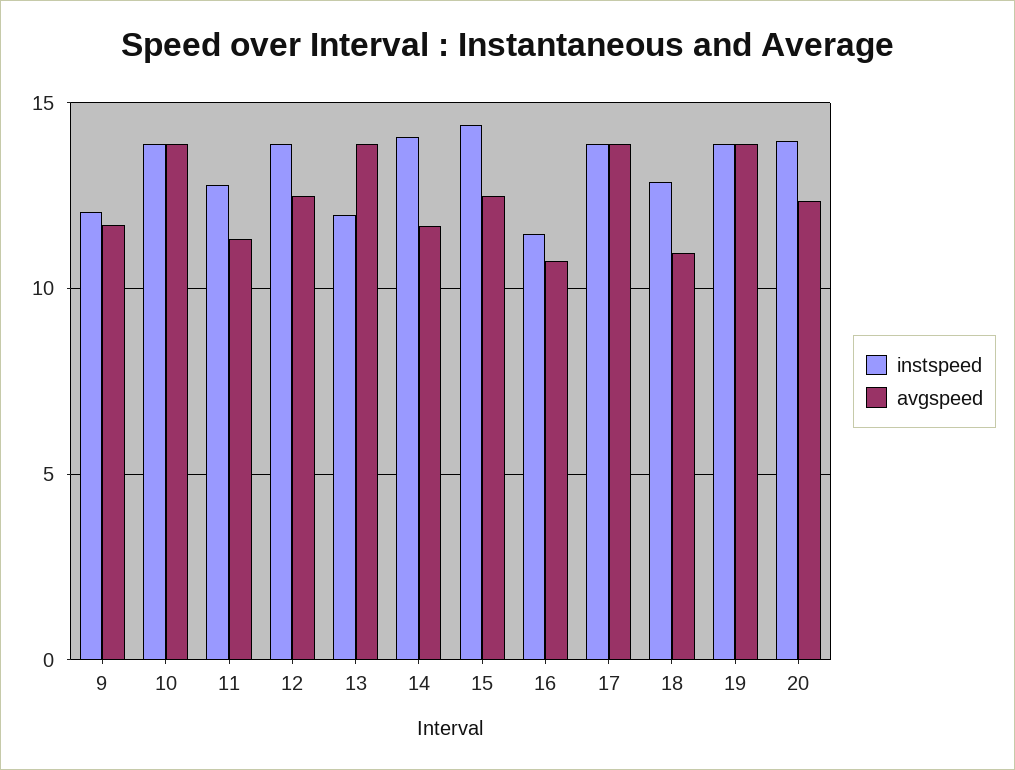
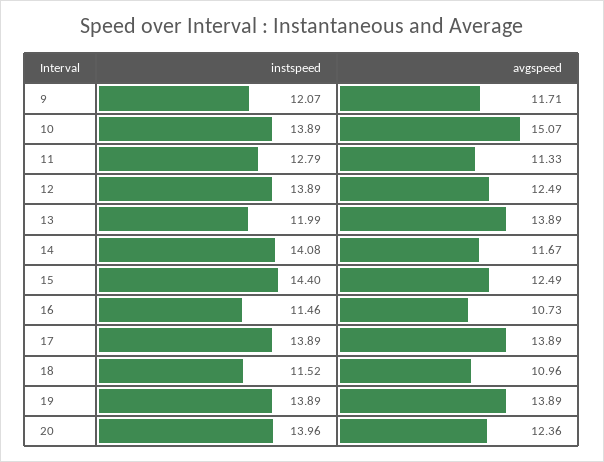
  {
    "instspeed": {
      "9": 12.07,
      "10": 13.89,
      "11": 12.79,
      "12": 13.89,
      "13": 11.99,
      "14": 14.08,
      "15": 14.4,
      "16": 11.46,
      "17": 13.89,
-     "18": 13,
+     "18": 11.52,
      "19": 13.89,
      "20": 13.96
    },
    "avgspeed": {
      "9": 11.71,
-     "10": 14,
+     "10": 15.07,
      "11": 11.33,
      "12": 12.49,
      "13": 13.89,
      "14": 11.67,
      "15": 12.49,
      "16": 10.73,
      "17": 13.89,
      "18": 10.96,
      "19": 13.89,
      "20": 12.36
    }
  }

